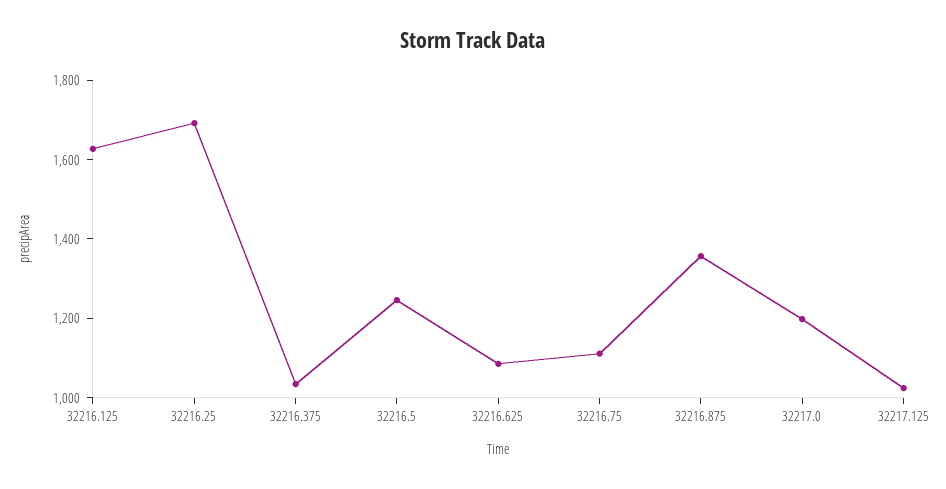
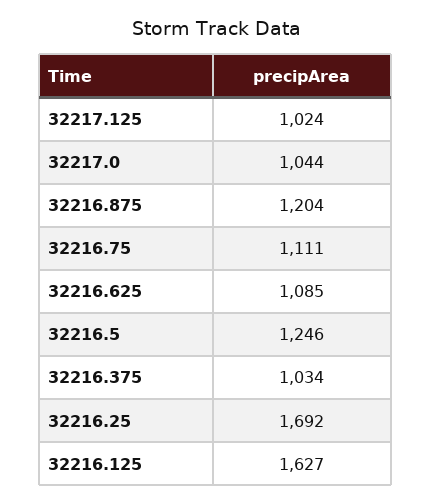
  {
    "32216.125": 1627,
    "32216.25": 1692,
    "32216.375": 1034,
    "32216.5": 1246,
    "32216.625": 1085,
    "32216.75": 1111,
-   "32216.875": 1350,
+   "32216.875": 1204,
-   "32217.0": 1200,
+   "32217.0": 1044,
    "32217.125": 1024
  }

